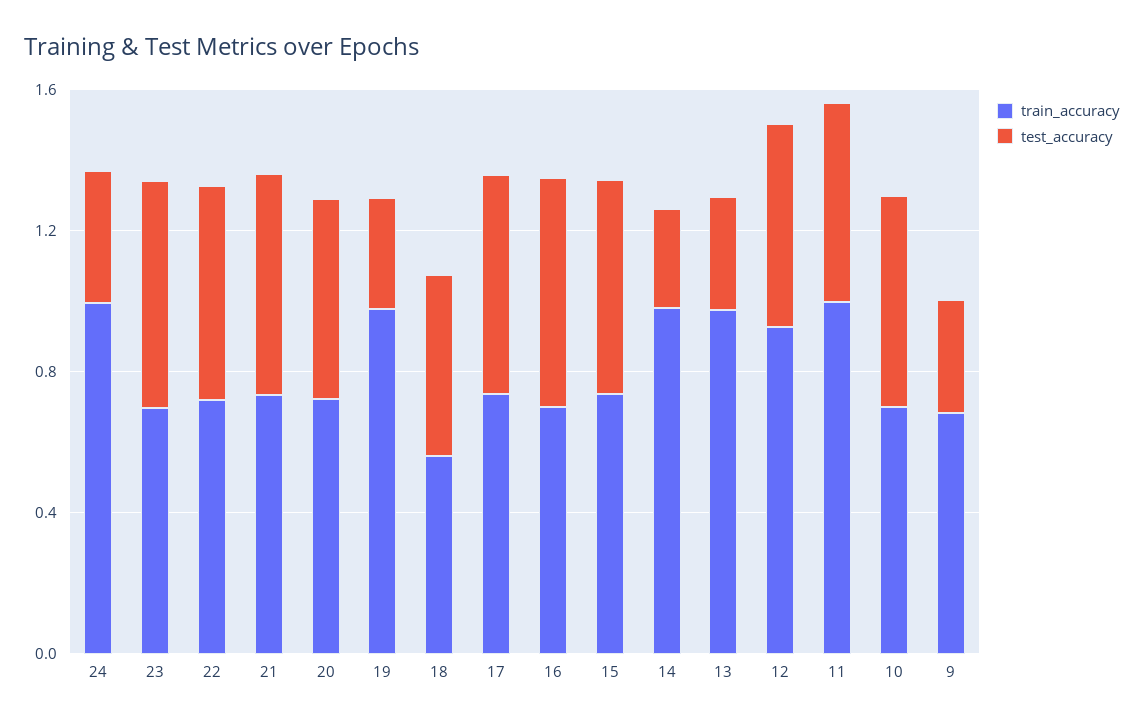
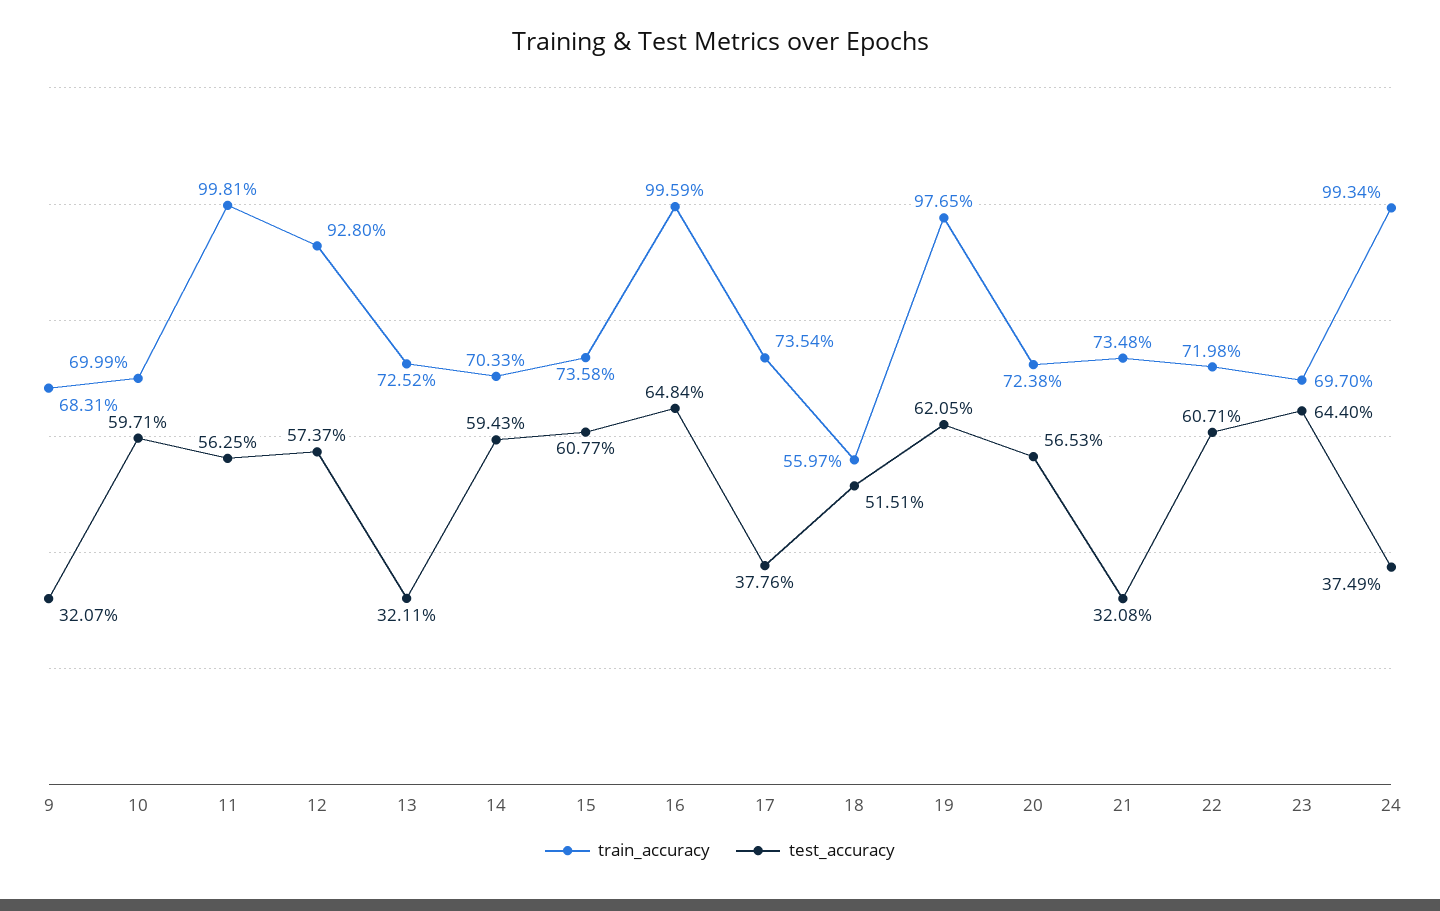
  {
    "train_accuracy": {
      "24": 0.9934,
      "23": 0.697,
      "22": 0.7198,
      "21": 0.7348,
      "20": 0.7238,
      "19": 0.9765,
      "18": 0.5597,
      "17": 0.7354,
-     "16": 0.7,
+     "16": 0.9959,
      "15": 0.7358,
-     "14": 1,
+     "14": 0.7033,
-     "13": 1,
+     "13": 0.7252,
      "12": 0.928,
      "11": 0.9981,
      "10": 0.6999,
      "9": 0.6831
    },
    "test_accuracy": {
      "24": 0.3749,
      "23": 0.644,
      "22": 0.6071,
-     "21": 0.6,
+     "21": 0.3208,
      "20": 0.5653,
-     "19": 0.3,
+     "19": 0.6205,
      "18": 0.5151,
-     "17": 0.6,
+     "17": 0.3776,
      "16": 0.6484,
      "15": 0.6077,
-     "14": 0.3,
+     "14": 0.5943,
      "13": 0.3211,
      "12": 0.5737,
      "11": 0.5625,
      "10": 0.5971,
      "9": 0.3207
    }
  }

